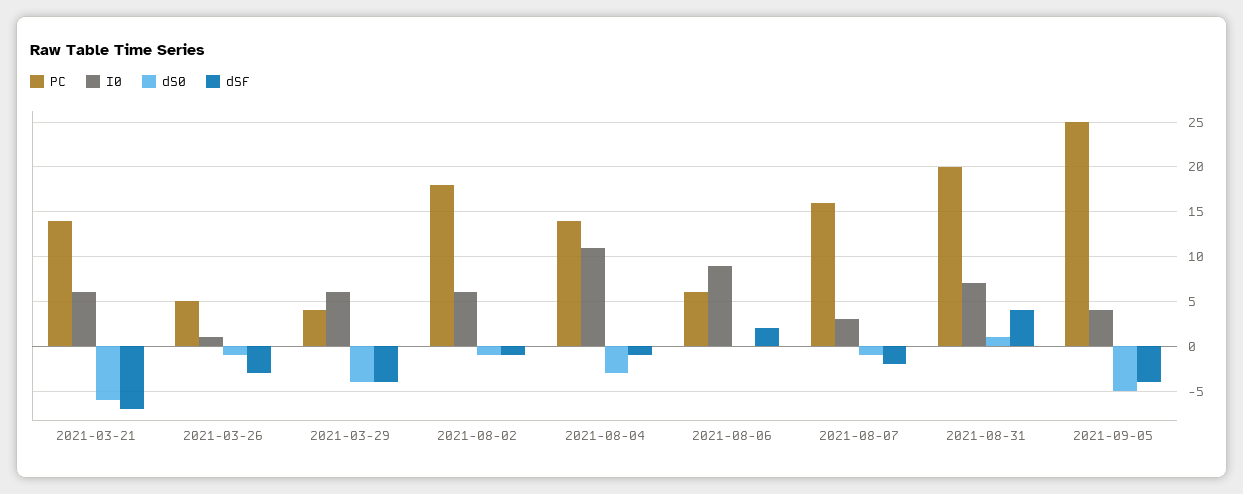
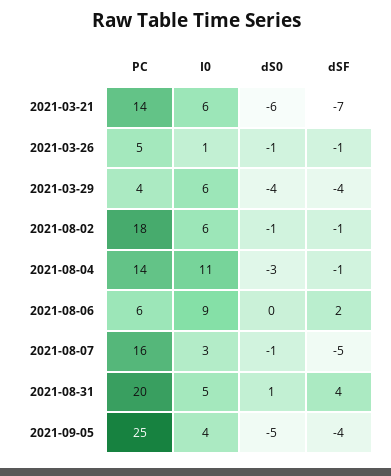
  {
    "PC": {
      "2021-03-21": 14,
      "2021-03-26": 5,
      "2021-03-29": 4,
      "2021-08-02": 18,
      "2021-08-04": 14,
      "2021-08-06": 6,
      "2021-08-07": 16,
      "2021-08-31": 20,
      "2021-09-05": 25
    },
    "I0": {
      "2021-03-21": 6,
      "2021-03-26": 1,
      "2021-03-29": 6,
      "2021-08-02": 6,
      "2021-08-04": 11,
      "2021-08-06": 9,
      "2021-08-07": 3,
-     "2021-08-31": 7,
+     "2021-08-31": 5,
      "2021-09-05": 4
    },
    "dS0": {
      "2021-03-21": -6,
      "2021-03-26": -1,
      "2021-03-29": -4,
      "2021-08-02": -1,
      "2021-08-04": -3,
      "2021-08-06": 0,
      "2021-08-07": -1,
      "2021-08-31": 1,
      "2021-09-05": -5
    },
    "dSF": {
      "2021-03-21": -7,
-     "2021-03-26": -3,
+     "2021-03-26": -1,
      "2021-03-29": -4,
      "2021-08-02": -1,
      "2021-08-04": -1,
      "2021-08-06": 2,
-     "2021-08-07": -2,
+     "2021-08-07": -5,
      "2021-08-31": 4,
      "2021-09-05": -4
    }
  }

